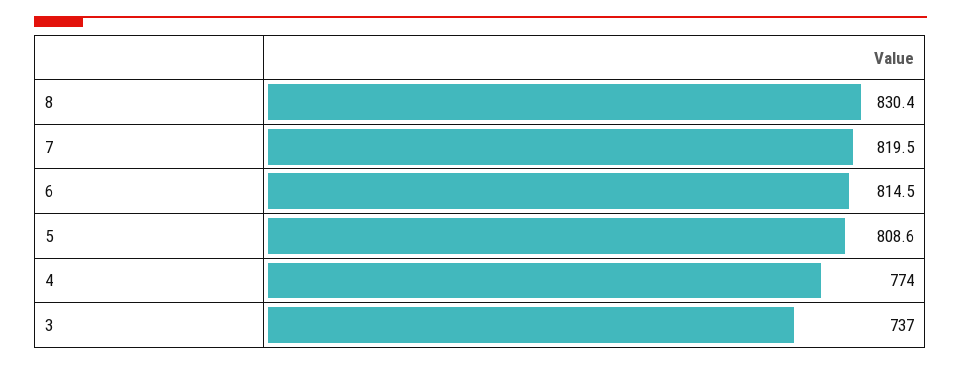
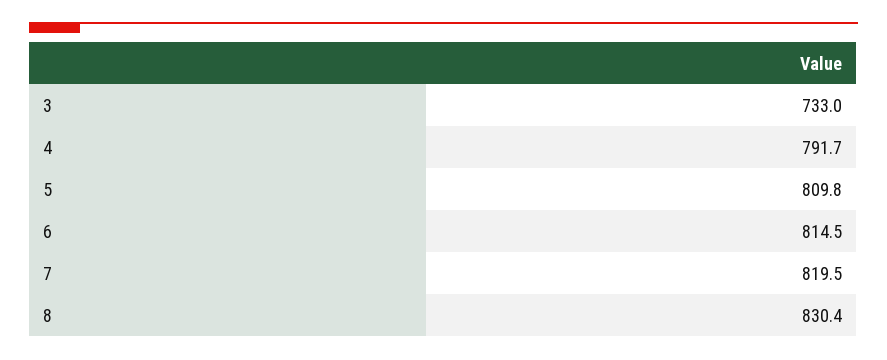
  {
    "8": 830.4,
    "7": 819.5,
    "6": 814.5,
-   "5": 808.6,
+   "5": 809.8,
-   "4": 774,
+   "4": 791.7,
-   "3": 737
+   "3": 733
  }

